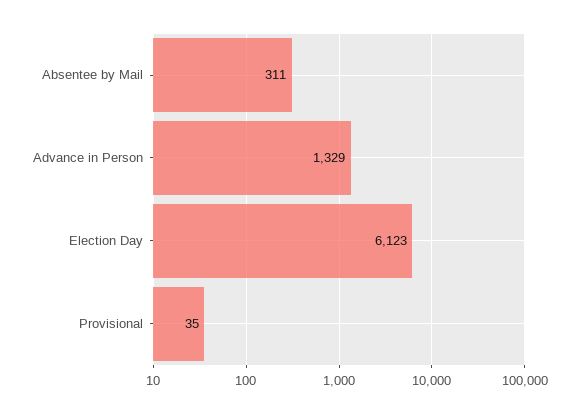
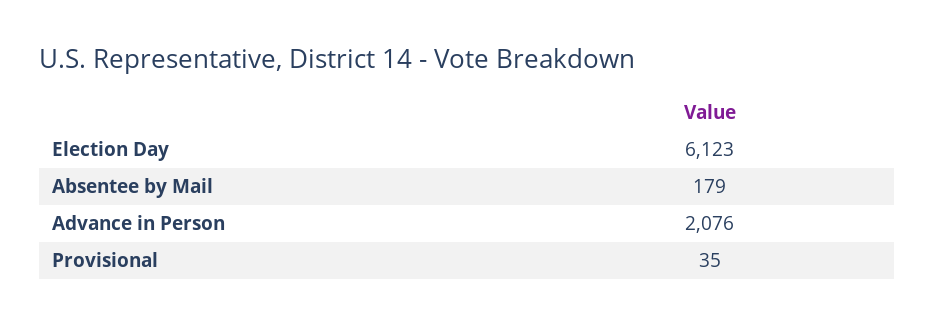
  {
-   "Absentee by Mail": 311,
+   "Absentee by Mail": 179,
-   "Advance in Person": 1329,
+   "Advance in Person": 2076,
    "Election Day": 6123,
    "Provisional": 35
  }

